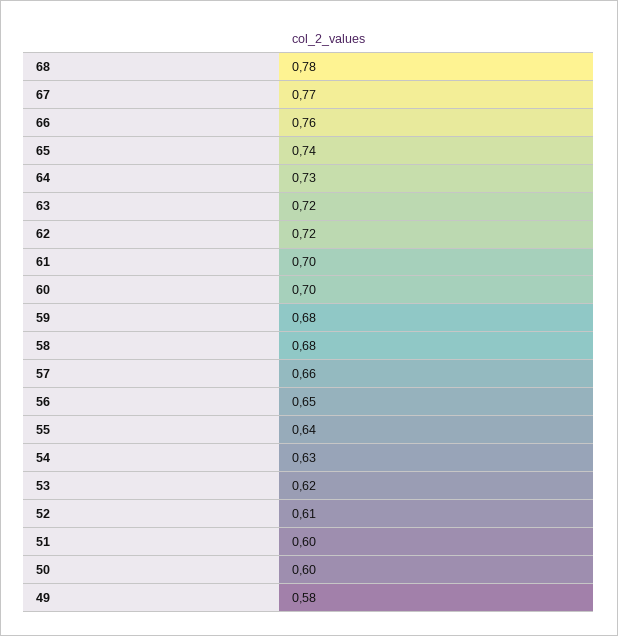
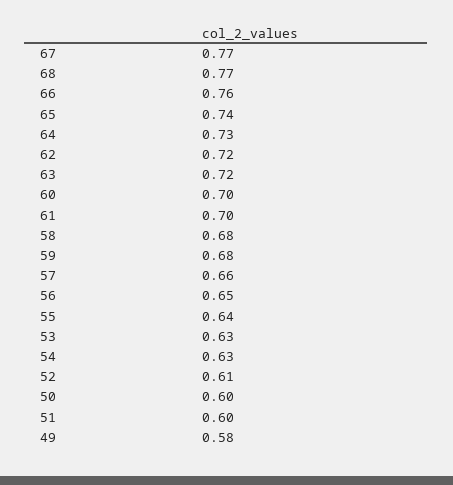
  {
-   "68": 0.78,
+   "68": 0.77,
    "67": 0.77,
    "66": 0.76,
    "65": 0.74,
    "64": 0.73,
    "63": 0.72,
    "62": 0.72,
    "61": 0.7,
    "60": 0.7,
    "59": 0.68,
    "58": 0.68,
    "57": 0.66,
    "56": 0.65,
    "55": 0.64,
    "54": 0.63,
-   "53": 0.62,
+   "53": 0.63,
    "52": 0.61,
    "51": 0.6,
    "50": 0.6,
    "49": 0.58
  }

